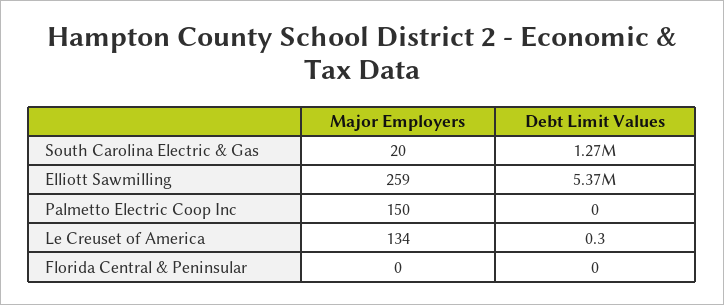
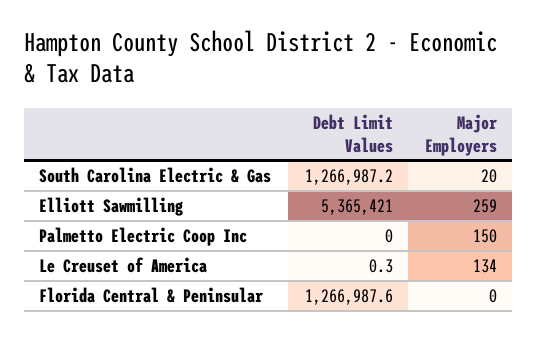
  {
    "Major Employers": {
      "South Carolina Electric & Gas": 20,
      "Elliott Sawmilling": 259,
      "Palmetto Electric Coop Inc": 150,
      "Le Creuset of America": 134,
      "Florida Central & Peninsular": 0
    },
    "Debt Limit Values": {
      "South Carolina Electric & Gas": 1266987.2,
      "Elliott Sawmilling": 5365421,
      "Palmetto Electric Coop Inc": 0,
      "Le Creuset of America": 0.3,
-     "Florida Central & Peninsular": 0
+     "Florida Central & Peninsular": 1266987.6
    }
  }

